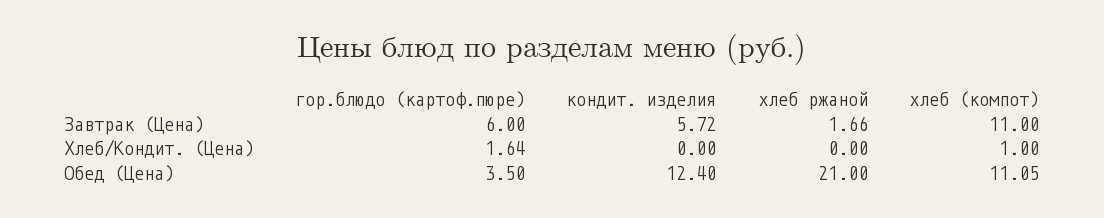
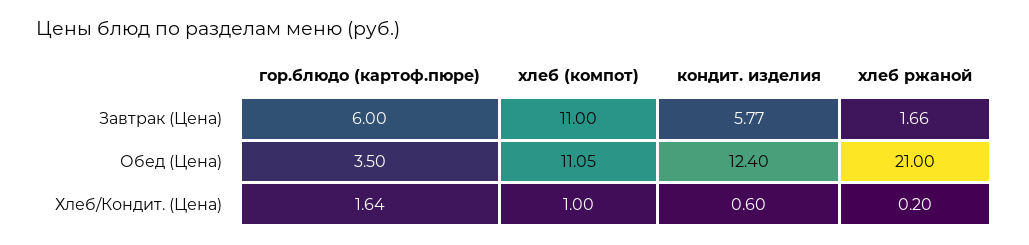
  {
    "гор.блюдо (картоф.пюре)": {
      "Завтрак (Цена)": 6,
      "Хлеб/Кондит. (Цена)": 1.64,
      "Обед (Цена)": 3.5
    },
    "кондит. изделия": {
-     "Завтрак (Цена)": 5.72,
+     "Завтрак (Цена)": 5.77,
-     "Хлеб/Кондит. (Цена)": 0,
+     "Хлеб/Кондит. (Цена)": 0.6,
      "Обед (Цена)": 12.4
    },
    "хлеб ржаной": {
      "Завтрак (Цена)": 1.66,
-     "Хлеб/Кондит. (Цена)": 0,
+     "Хлеб/Кондит. (Цена)": 0.2,
      "Обед (Цена)": 21
    },
    "хлеб (компот)": {
      "Завтрак (Цена)": 11,
      "Хлеб/Кондит. (Цена)": 1,
      "Обед (Цена)": 11.05
    }
  }

